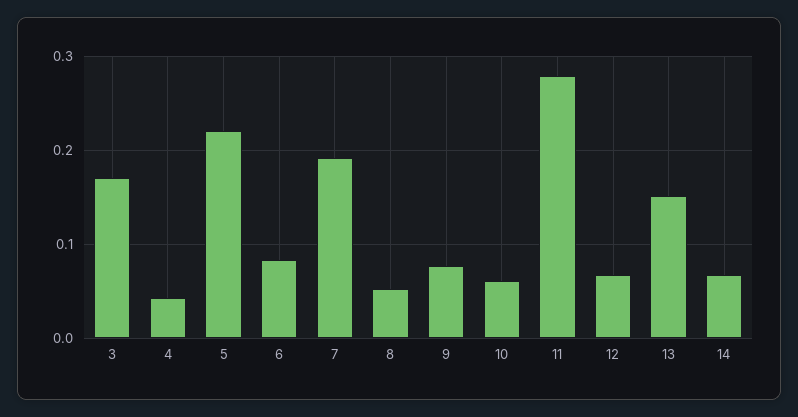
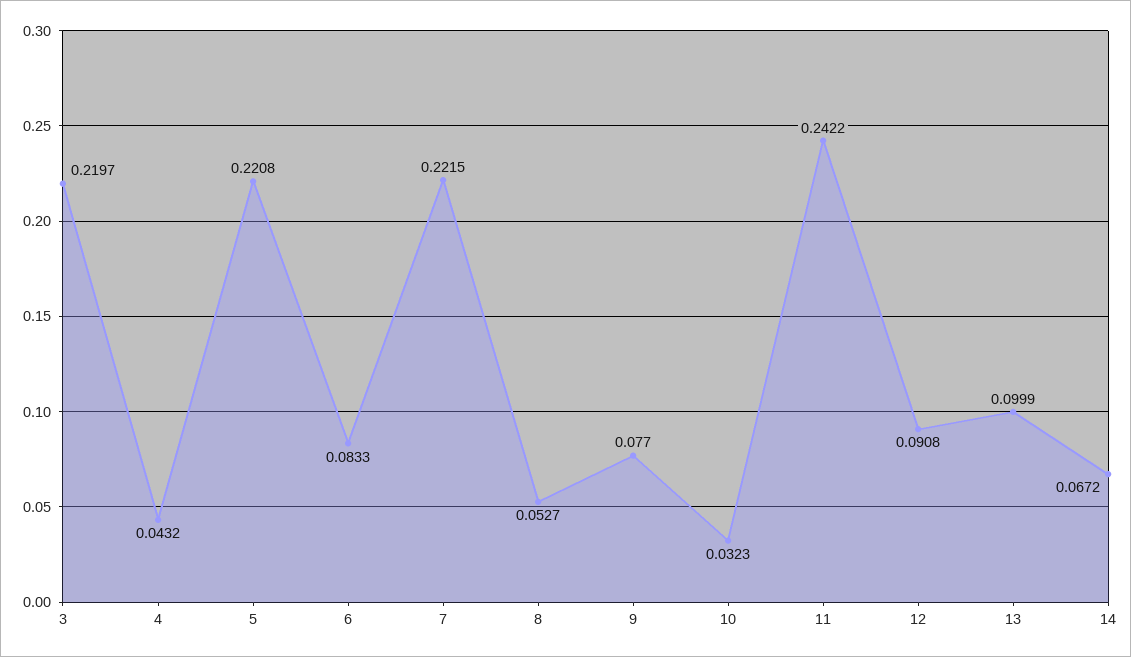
  {
-   "3": 0.17,
+   "3": 0.2197,
    "4": 0.0432,
    "5": 0.2208,
    "6": 0.0833,
-   "7": 0.19,
+   "7": 0.2215,
    "8": 0.0527,
    "9": 0.077,
-   "10": 0.06,
+   "10": 0.0323,
-   "11": 0.28,
+   "11": 0.2422,
-   "12": 0.07,
+   "12": 0.0908,
-   "13": 0.15,
+   "13": 0.0999,
    "14": 0.0672
  }

